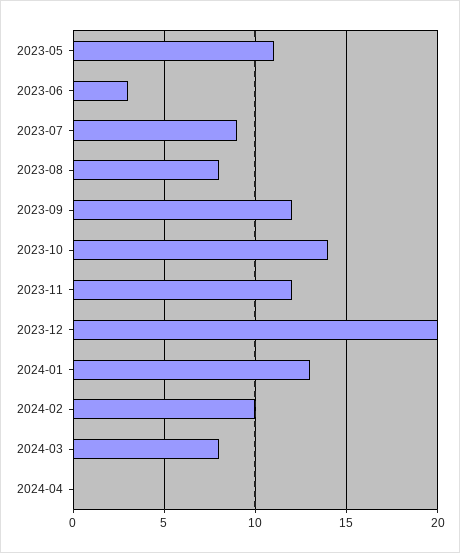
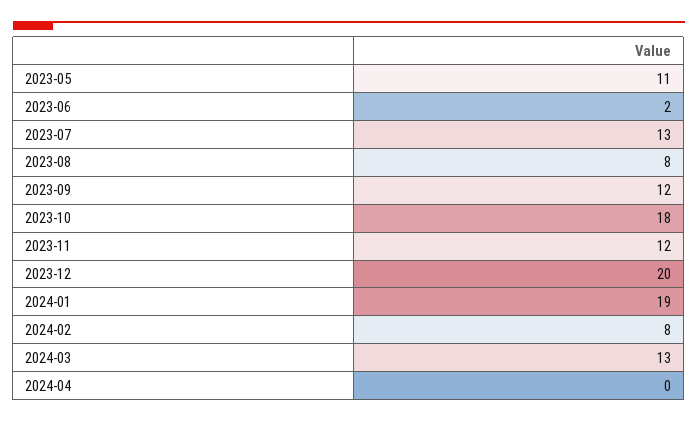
  {
    "2023-05": 11,
-   "2023-06": 3,
+   "2023-06": 2,
-   "2023-07": 9,
+   "2023-07": 13,
    "2023-08": 8,
    "2023-09": 12,
-   "2023-10": 14,
+   "2023-10": 18,
    "2023-11": 12,
    "2023-12": 20,
-   "2024-01": 13,
+   "2024-01": 19,
-   "2024-02": 10,
+   "2024-02": 8,
-   "2024-03": 8,
+   "2024-03": 13,
    "2024-04": 0
  }

